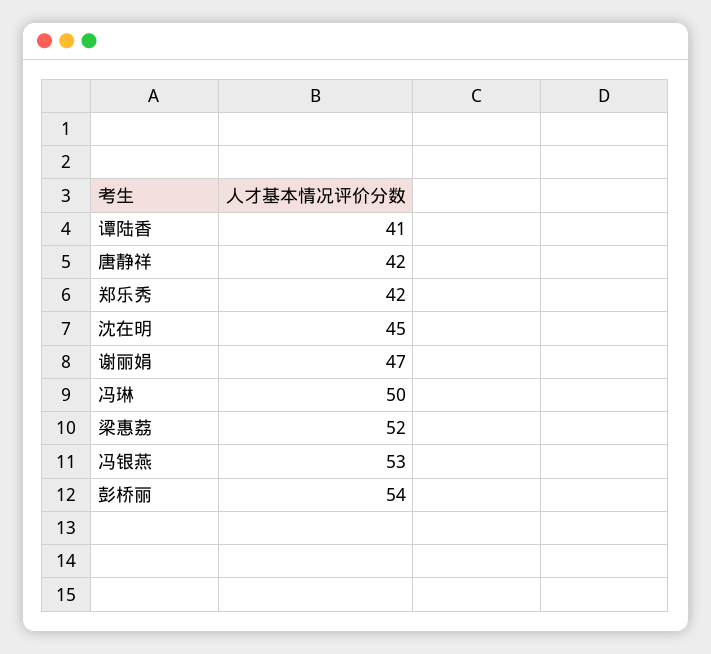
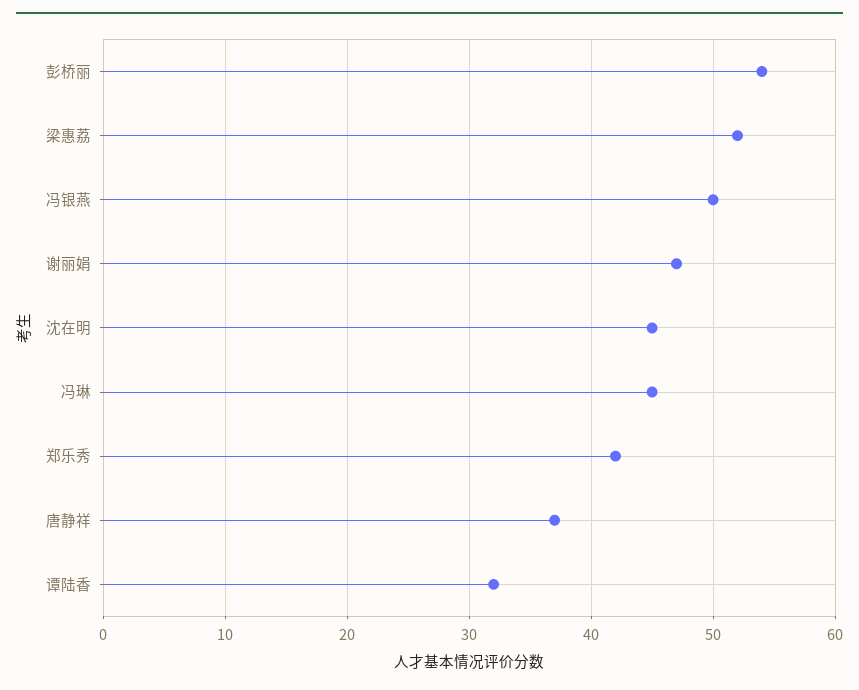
  {
-   "谭陆香": 41,
+   "谭陆香": 32,
-   "唐静祥": 42,
+   "唐静祥": 37,
    "郑乐秀": 42,
    "沈在明": 45,
    "谢丽娟": 47,
-   "冯琳": 50,
+   "冯琳": 45,
    "梁惠荔": 52,
-   "冯银燕": 53,
+   "冯银燕": 50,
    "彭桥丽": 54
  }

